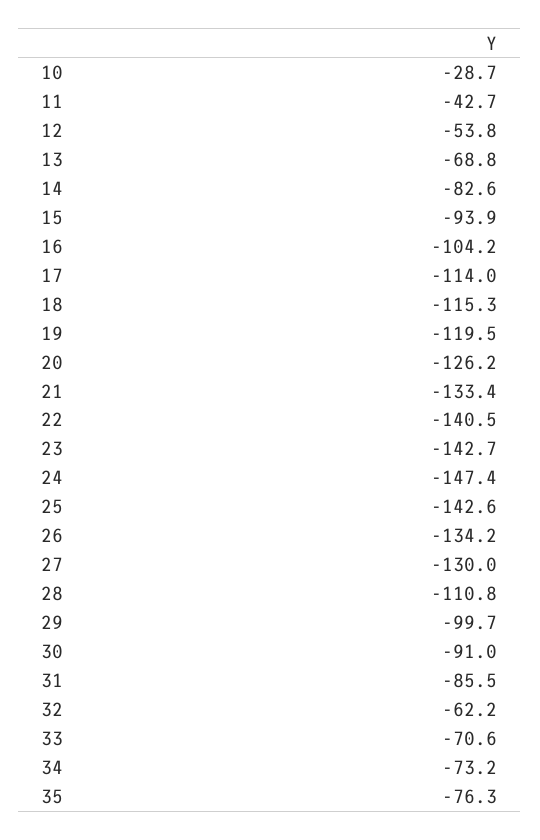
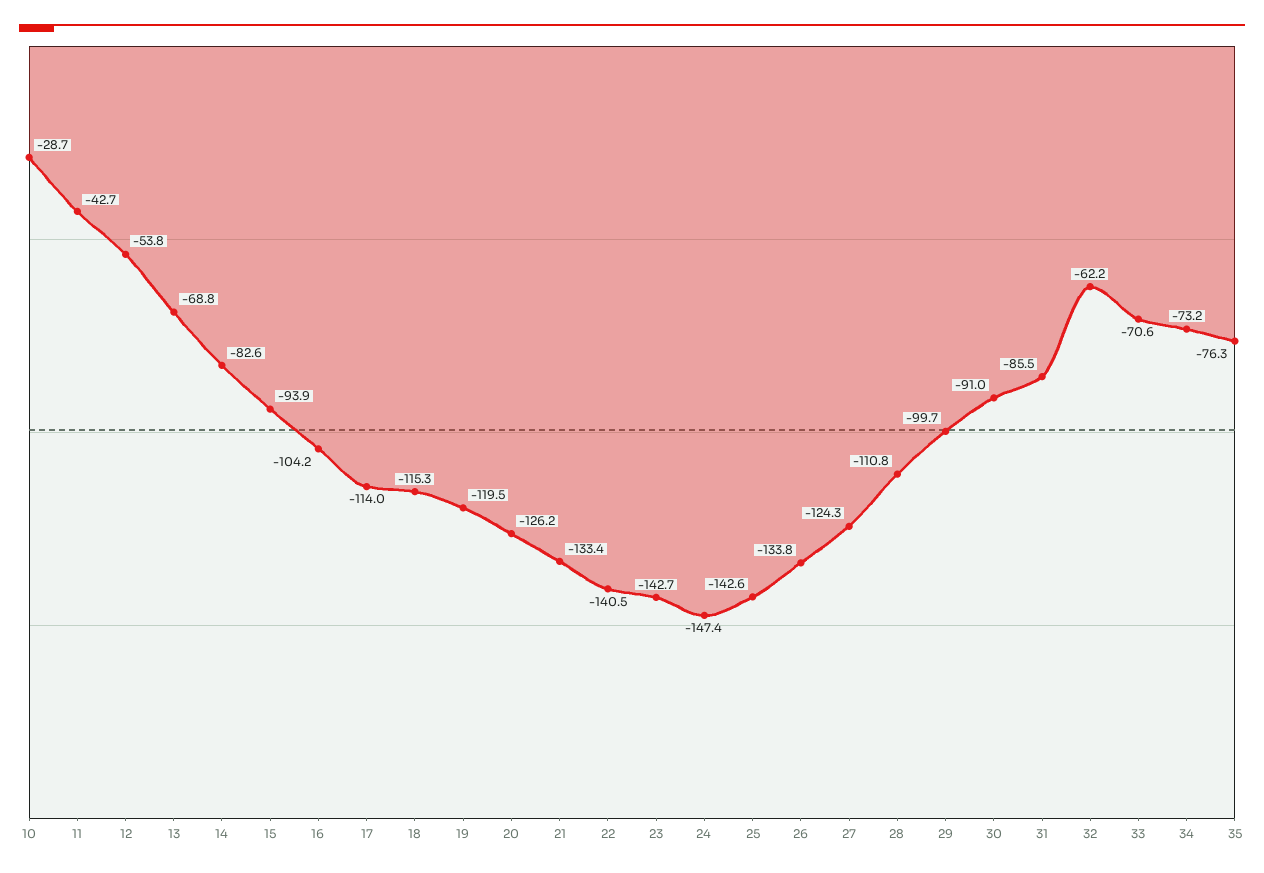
  {
    "10": -28.7,
    "11": -42.7,
    "12": -53.8,
    "13": -68.8,
    "14": -82.6,
    "15": -93.9,
    "16": -104.2,
    "17": -114,
    "18": -115.3,
    "19": -119.5,
    "20": -126.2,
    "21": -133.4,
    "22": -140.5,
    "23": -142.7,
    "24": -147.4,
    "25": -142.6,
-   "26": -134.2,
+   "26": -133.8,
-   "27": -130,
+   "27": -124.3,
    "28": -110.8,
    "29": -99.7,
    "30": -91,
    "31": -85.5,
    "32": -62.2,
    "33": -70.6,
    "34": -73.2,
    "35": -76.3
  }

